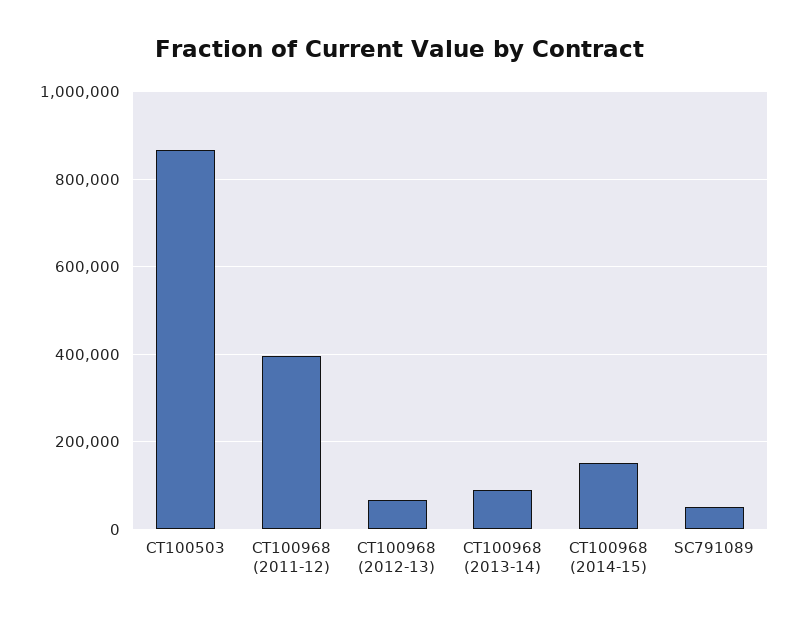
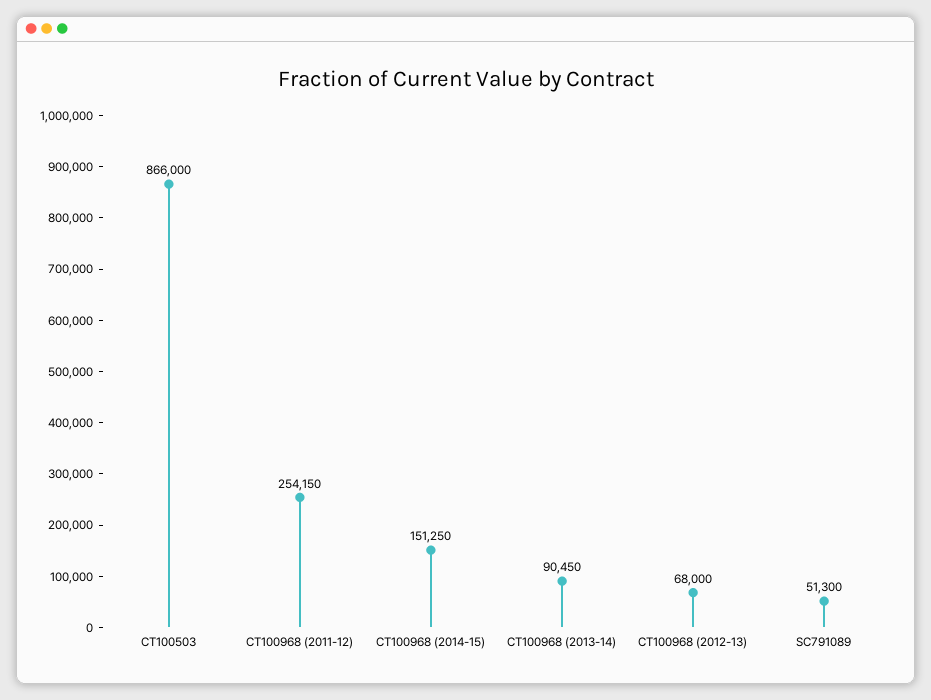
  {
    "CT100503": 866000,
-   "CT100968 (2011-12)": 400000,
+   "CT100968 (2011-12)": 254150,
    "CT100968 (2012-13)": 68000,
    "CT100968 (2013-14)": 90450,
    "CT100968 (2014-15)": 151250,
    "SC791089": 51300
  }

